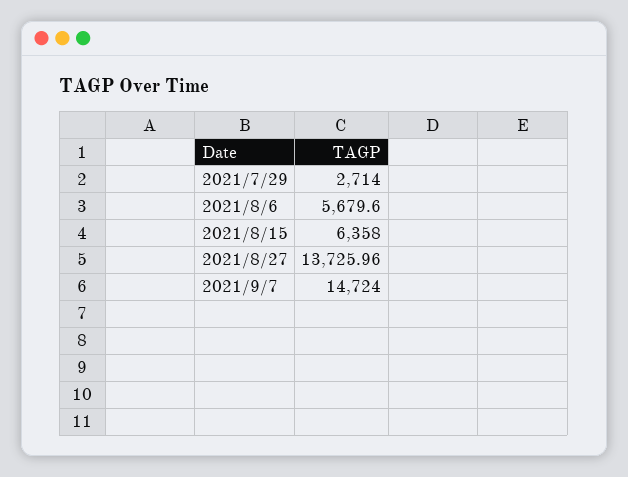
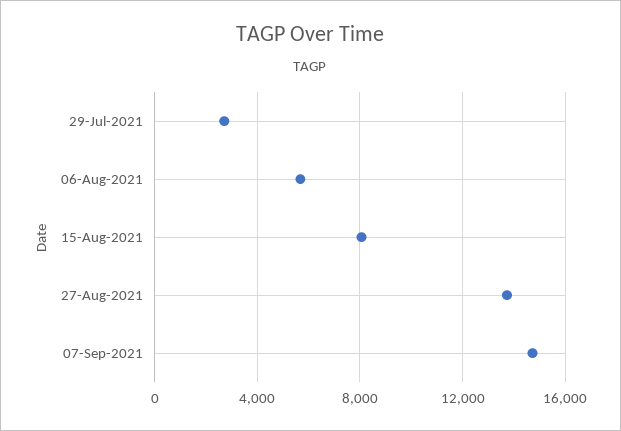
  {
    "2021/7/29": 2714,
    "2021/8/6": 5679.6,
-   "2021/8/15": 6358,
+   "2021/8/15": 8000,
    "2021/8/27": 13725.96,
    "2021/9/7": 14724
  }

